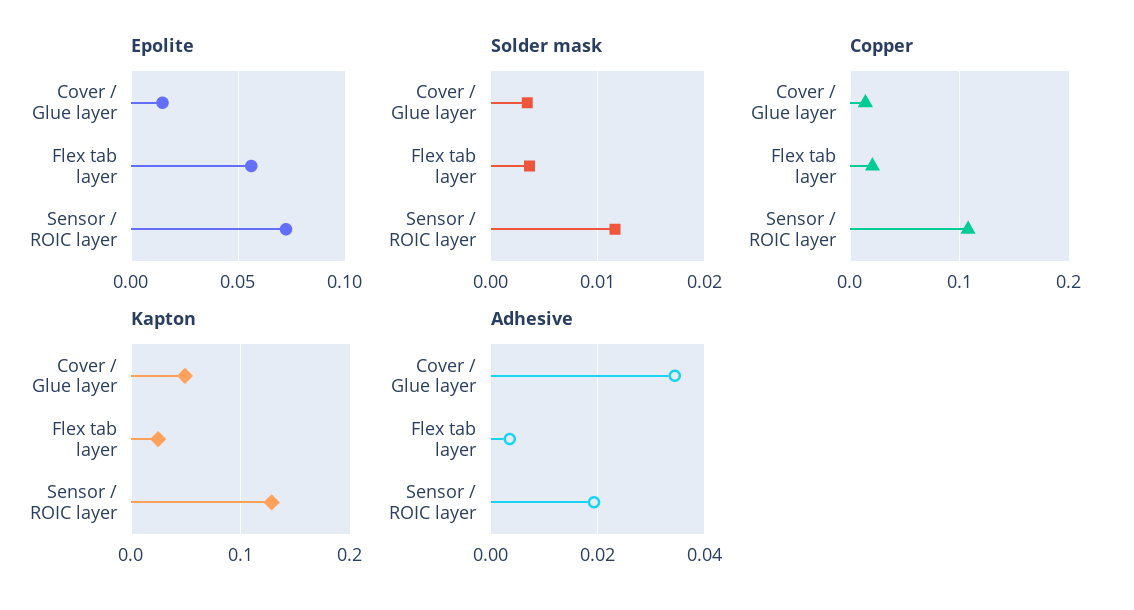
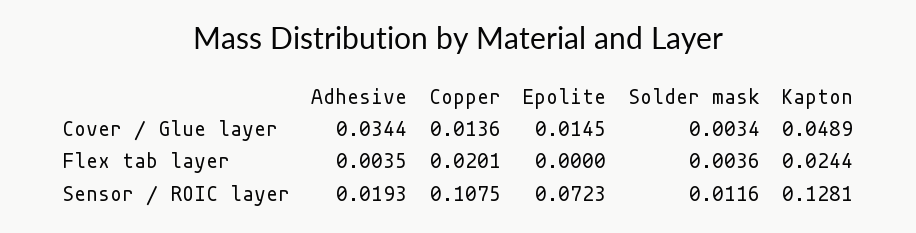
  {
    "Epolite": {
      "Cover / Glue layer": 0.0145,
-     "Flex tab layer": 0.055,
+     "Flex tab layer": 0,
      "Sensor / ROIC layer": 0.0723
    },
    "Solder mask": {
      "Cover / Glue layer": 0.0034,
      "Flex tab layer": 0.0036,
      "Sensor / ROIC layer": 0.0116
    },
    "Copper": {
      "Cover / Glue layer": 0.0136,
      "Flex tab layer": 0.0201,
      "Sensor / ROIC layer": 0.1075
    },
    "Kapton": {
      "Cover / Glue layer": 0.0489,
      "Flex tab layer": 0.0244,
      "Sensor / ROIC layer": 0.1281
    },
    "Adhesive": {
      "Cover / Glue layer": 0.0344,
      "Flex tab layer": 0.0035,
      "Sensor / ROIC layer": 0.0193
    }
  }

